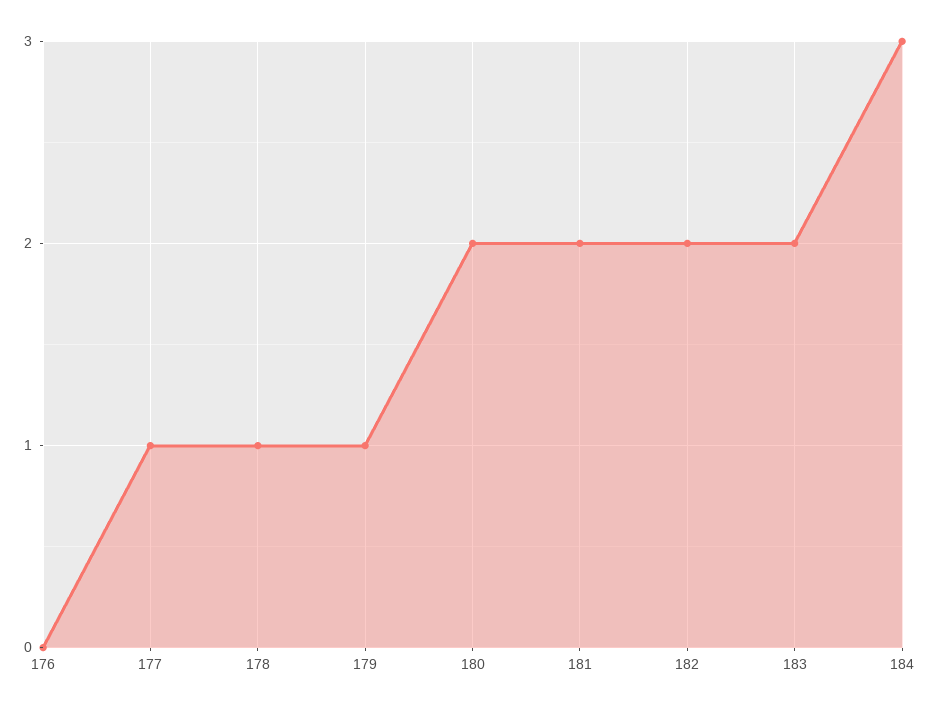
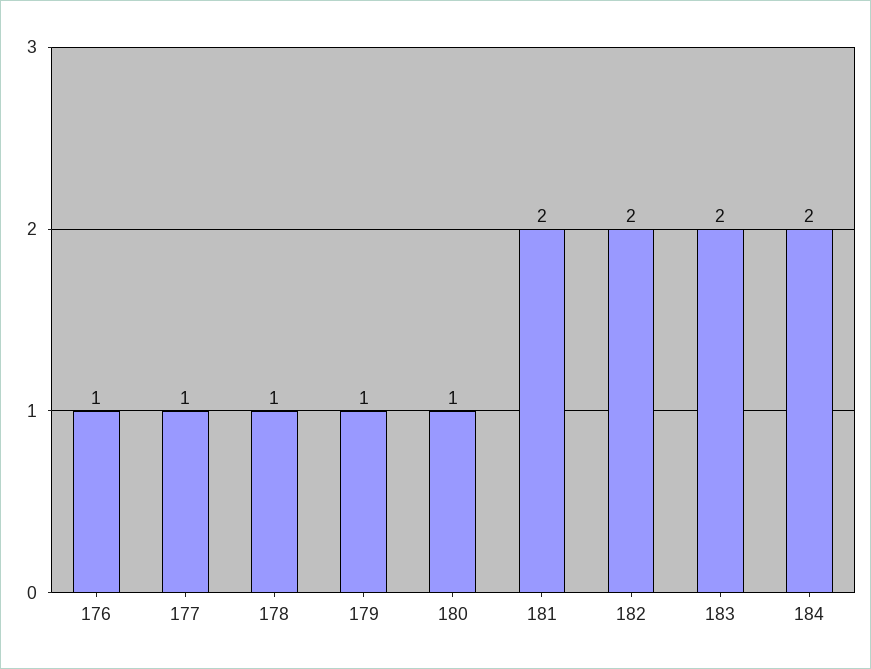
  {
-   "176": 0,
+   "176": 1,
    "177": 1,
    "178": 1,
    "179": 1,
-   "180": 2,
+   "180": 1,
    "181": 2,
    "182": 2,
    "183": 2,
-   "184": 3
+   "184": 2
  }

